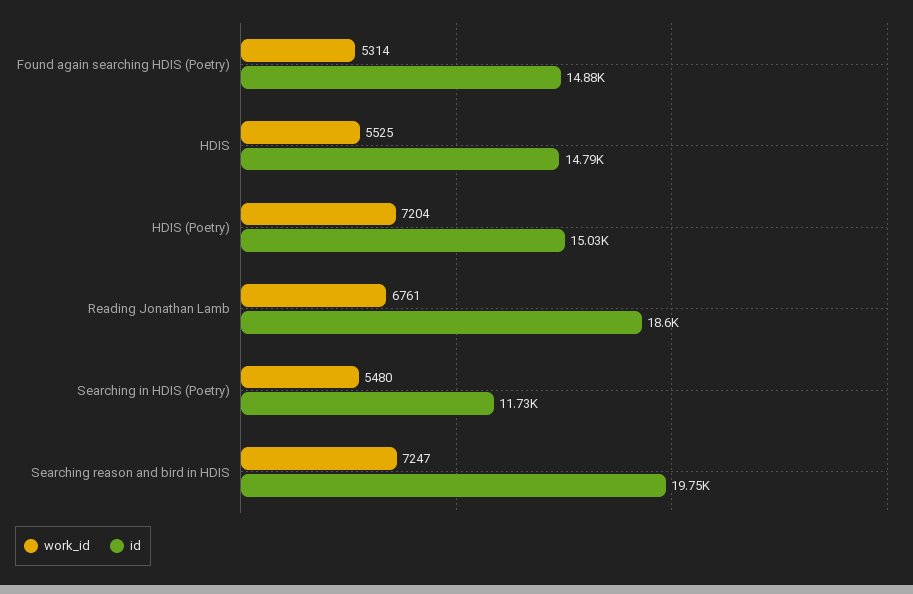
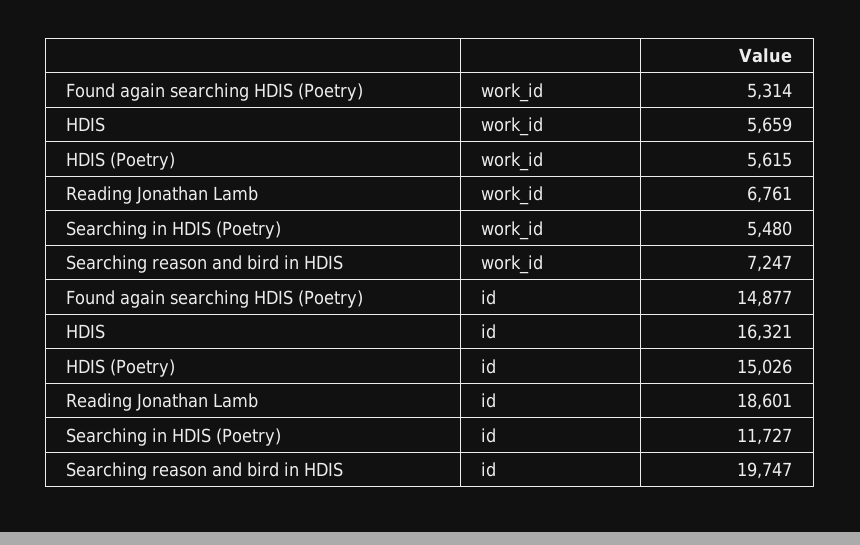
  {
    "work_id": {
      "Found again searching HDIS (Poetry)": 5314,
-     "HDIS": 5525,
+     "HDIS": 5659,
-     "HDIS (Poetry)": 7204,
+     "HDIS (Poetry)": 5615,
      "Reading Jonathan Lamb": 6761,
      "Searching in HDIS (Poetry)": 5480,
      "Searching reason and bird in HDIS": 7247
    },
    "id": {
      "Found again searching HDIS (Poetry)": 14877,
-     "HDIS": 14790,
+     "HDIS": 16321,
      "HDIS (Poetry)": 15026,
      "Reading Jonathan Lamb": 18601,
      "Searching in HDIS (Poetry)": 11727,
      "Searching reason and bird in HDIS": 19747
    }
  }

